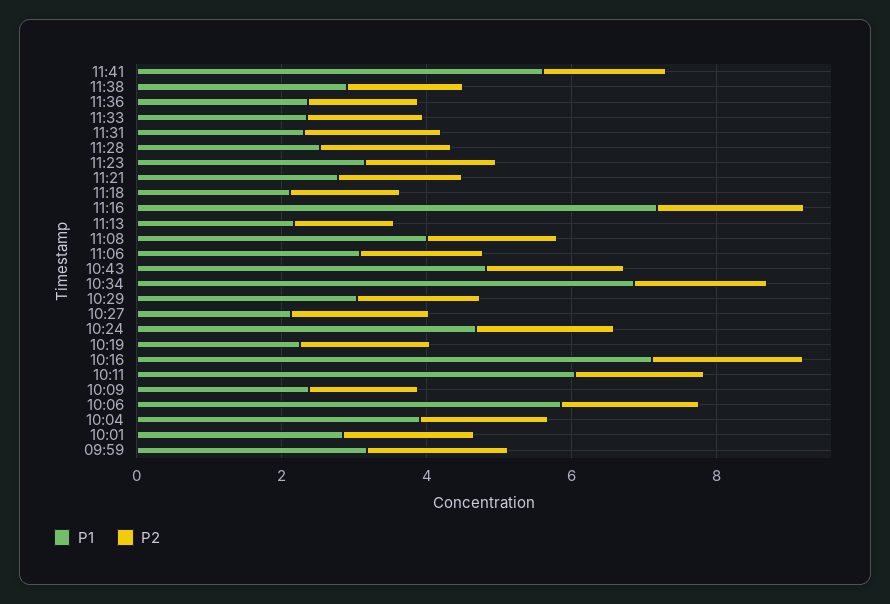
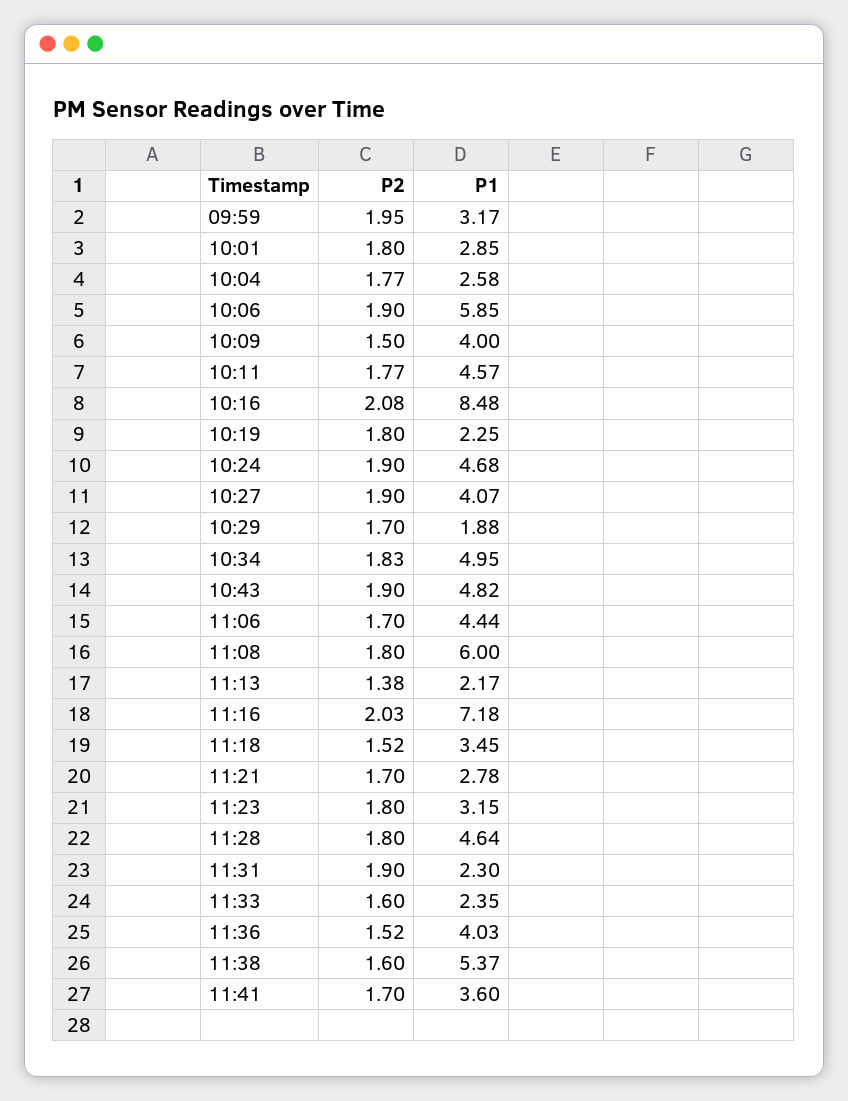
  {
    "P1": {
-     "11:41": 5.5,
+     "11:41": 3.6,
-     "11:38": 3,
+     "11:38": 5.37,
-     "11:36": 2.5,
+     "11:36": 4.03,
      "11:33": 2.35,
      "11:31": 2.3,
-     "11:28": 2.5,
+     "11:28": 4.64,
      "11:23": 3.15,
      "11:21": 2.78,
-     "11:18": 2,
+     "11:18": 3.45,
      "11:16": 7.18,
      "11:13": 2.17,
-     "11:08": 4,
+     "11:08": 6,
-     "11:06": 3,
+     "11:06": 4.44,
      "10:43": 4.82,
-     "10:34": 7,
+     "10:34": 4.95,
-     "10:29": 3,
+     "10:29": 1.88,
-     "10:27": 2,
+     "10:27": 4.07,
      "10:24": 4.68,
      "10:19": 2.25,
-     "10:16": 7,
+     "10:16": 8.48,
-     "10:11": 6,
+     "10:11": 4.57,
-     "10:09": 2.5,
+     "10:09": 4,
      "10:06": 5.85,
-     "10:04": 4,
+     "10:04": 2.58,
      "10:01": 2.85,
      "09:59": 3.17
    },
    "P2": {
      "11:41": 1.7,
      "11:38": 1.6,
      "11:36": 1.52,
      "11:33": 1.6,
      "11:31": 1.9,
      "11:28": 1.8,
      "11:23": 1.8,
      "11:21": 1.7,
      "11:18": 1.52,
      "11:16": 2.03,
      "11:13": 1.38,
      "11:08": 1.8,
      "11:06": 1.7,
      "10:43": 1.9,
      "10:34": 1.83,
      "10:29": 1.7,
      "10:27": 1.9,
      "10:24": 1.9,
      "10:19": 1.8,
      "10:16": 2.08,
      "10:11": 1.77,
      "10:09": 1.5,
      "10:06": 1.9,
      "10:04": 1.77,
      "10:01": 1.8,
      "09:59": 1.95
    }
  }

